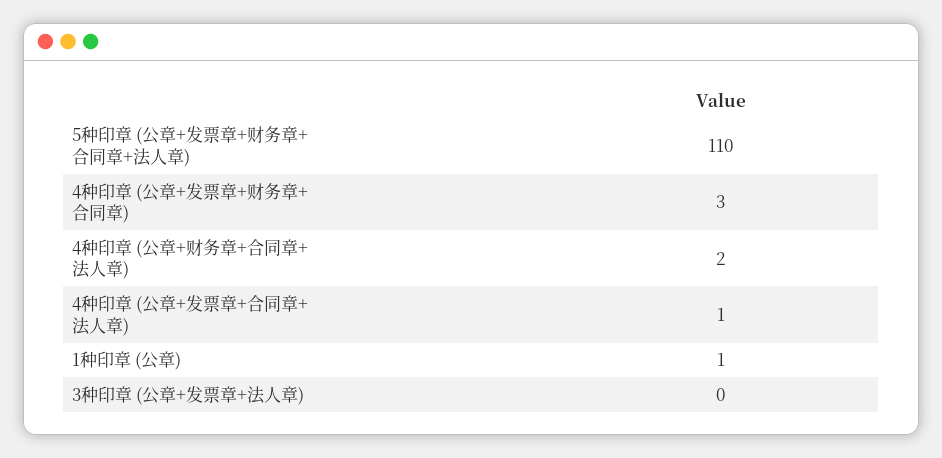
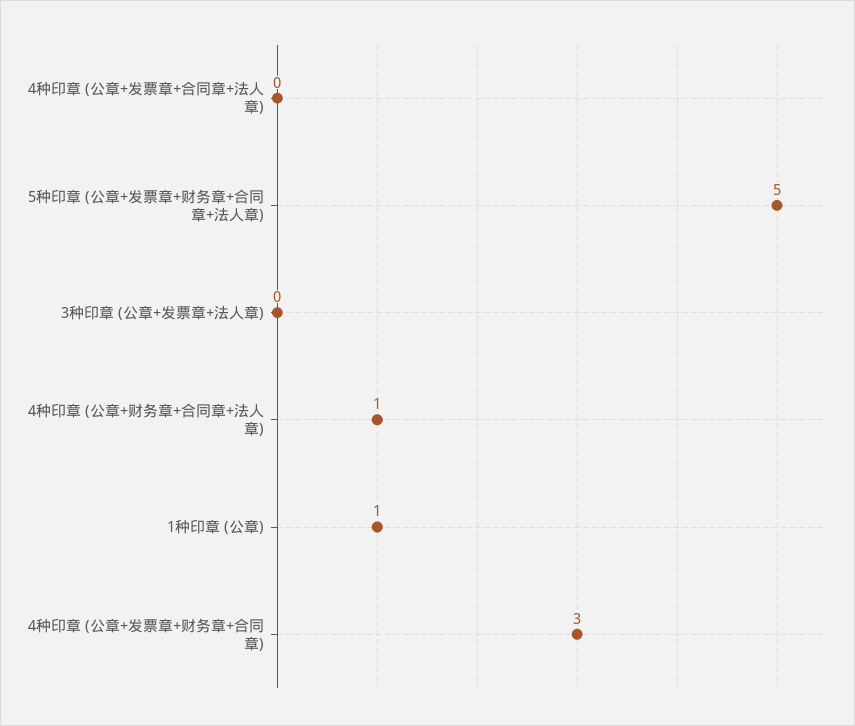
  {
-   "5种印章 (公章+发票章+财务章+合同章+法人章)": 110,
+   "5种印章 (公章+发票章+财务章+合同章+法人章)": 5,
    "4种印章 (公章+发票章+财务章+合同章)": 3,
-   "4种印章 (公章+财务章+合同章+法人章)": 2,
+   "4种印章 (公章+财务章+合同章+法人章)": 1,
-   "4种印章 (公章+发票章+合同章+法人章)": 1,
+   "4种印章 (公章+发票章+合同章+法人章)": 0,
    "1种印章 (公章)": 1,
    "3种印章 (公章+发票章+法人章)": 0
  }

